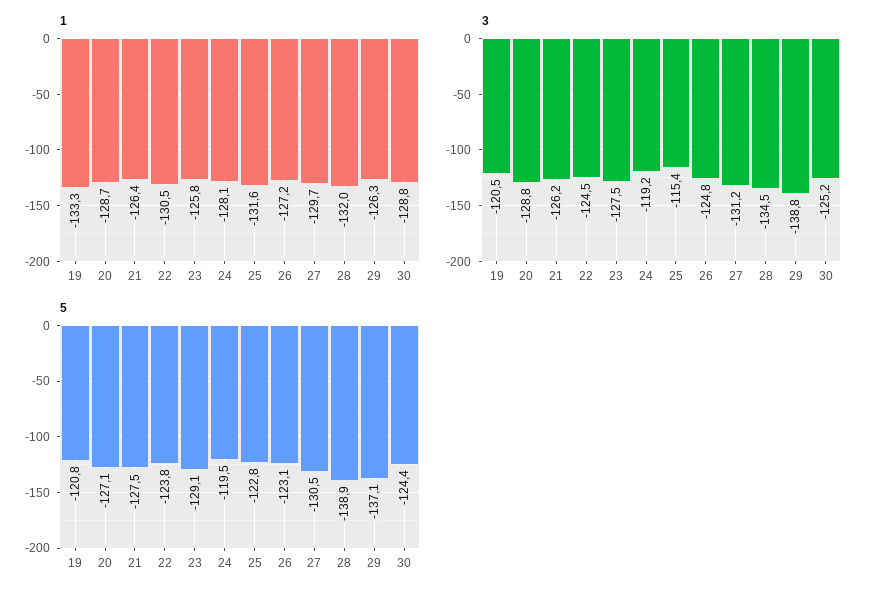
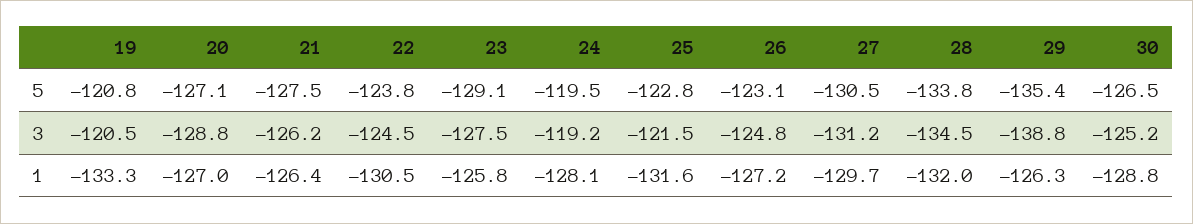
  {
    "1": {
      "19": -133.3,
-     "20": -128.7,
+     "20": -127,
      "21": -126.4,
      "22": -130.5,
      "23": -125.8,
      "24": -128.1,
      "25": -131.6,
      "26": -127.2,
      "27": -129.7,
      "28": -132,
      "29": -126.3,
      "30": -128.8
    },
    "3": {
      "19": -120.5,
      "20": -128.8,
      "21": -126.2,
      "22": -124.5,
      "23": -127.5,
      "24": -119.2,
-     "25": -115.4,
+     "25": -121.5,
      "26": -124.8,
      "27": -131.2,
      "28": -134.5,
      "29": -138.8,
      "30": -125.2
    },
    "5": {
      "19": -120.8,
      "20": -127.1,
      "21": -127.5,
      "22": -123.8,
      "23": -129.1,
      "24": -119.5,
      "25": -122.8,
      "26": -123.1,
      "27": -130.5,
-     "28": -138.9,
+     "28": -133.8,
-     "29": -137.1,
+     "29": -135.4,
-     "30": -124.4
+     "30": -126.5
    }
  }

